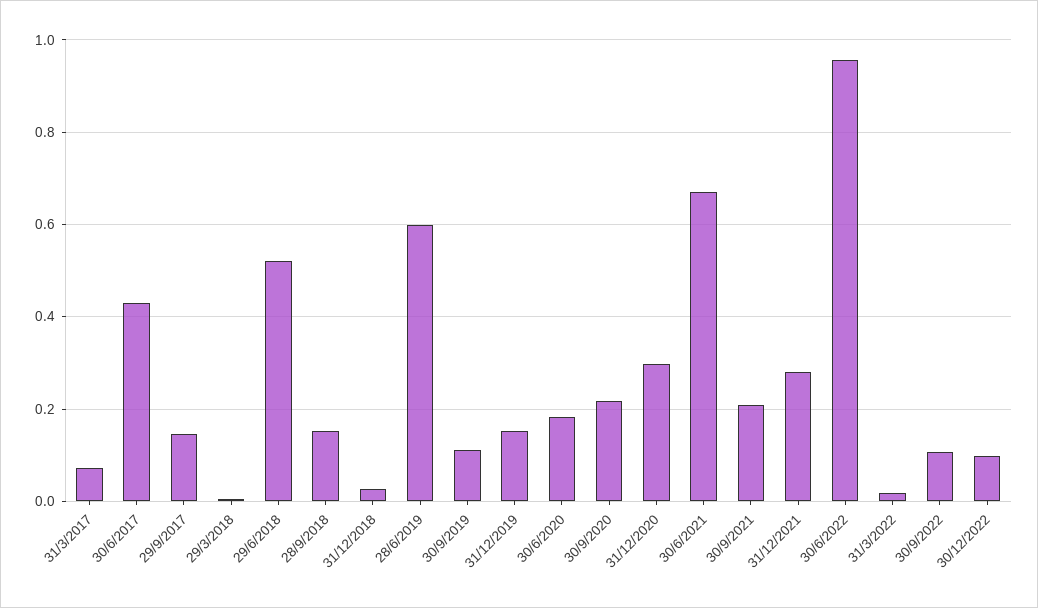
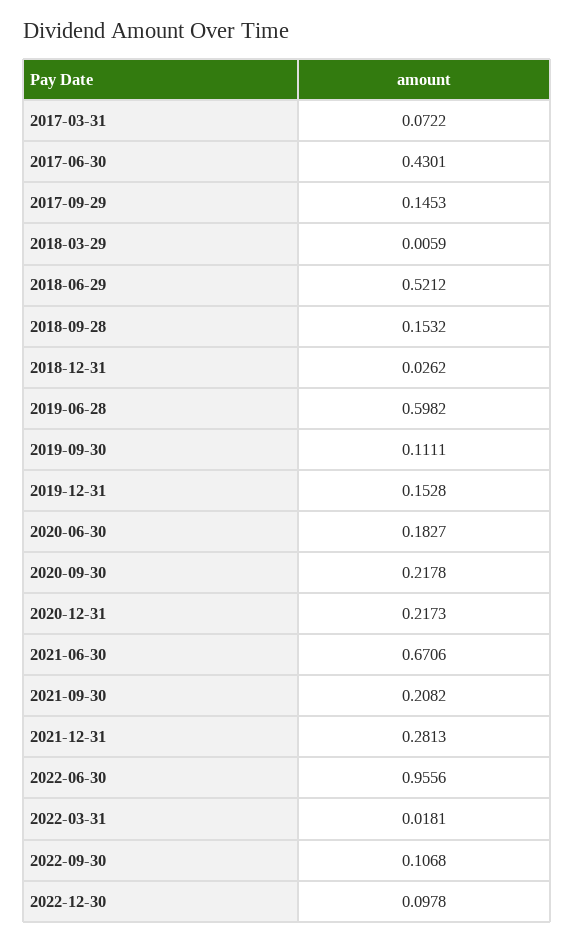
  {
    "31/3/2017": 0.0722,
    "30/6/2017": 0.4301,
    "29/9/2017": 0.1453,
    "29/3/2018": 0.0059,
    "29/6/2018": 0.5212,
    "28/9/2018": 0.1532,
    "31/12/2018": 0.0262,
    "28/6/2019": 0.5982,
    "30/9/2019": 0.1111,
    "31/12/2019": 0.1528,
    "30/6/2020": 0.1827,
    "30/9/2020": 0.2178,
-   "31/12/2020": 0.3,
+   "31/12/2020": 0.2173,
    "30/6/2021": 0.6706,
    "30/9/2021": 0.2082,
    "31/12/2021": 0.2813,
    "30/6/2022": 0.9556,
    "31/3/2022": 0.0181,
    "30/9/2022": 0.1068,
    "30/12/2022": 0.0978
  }

